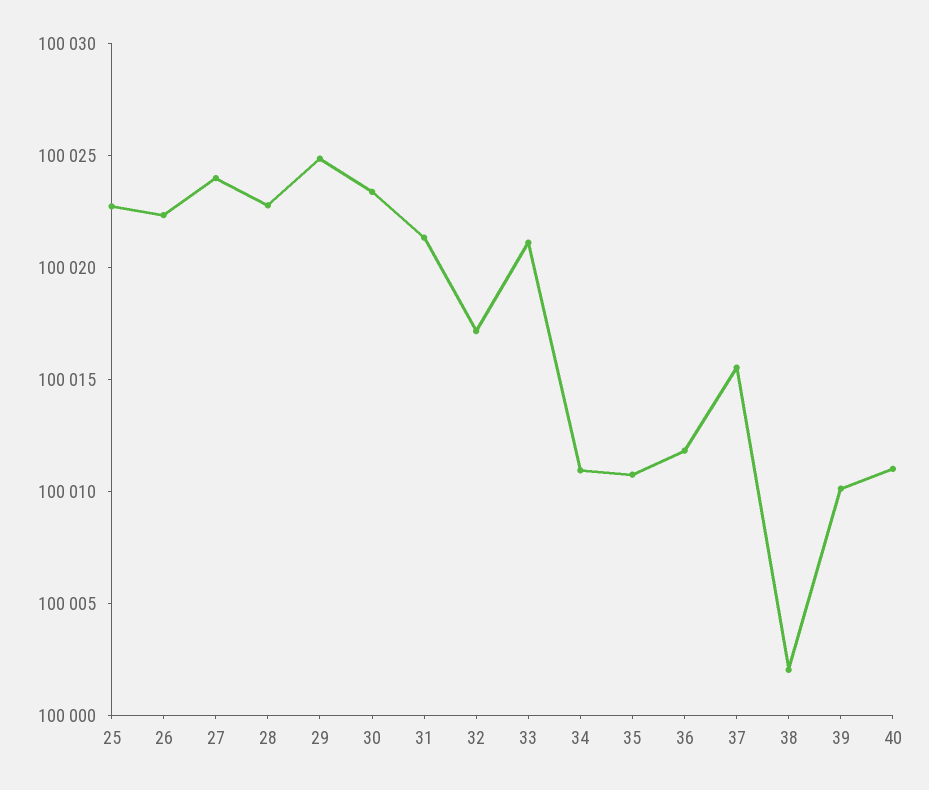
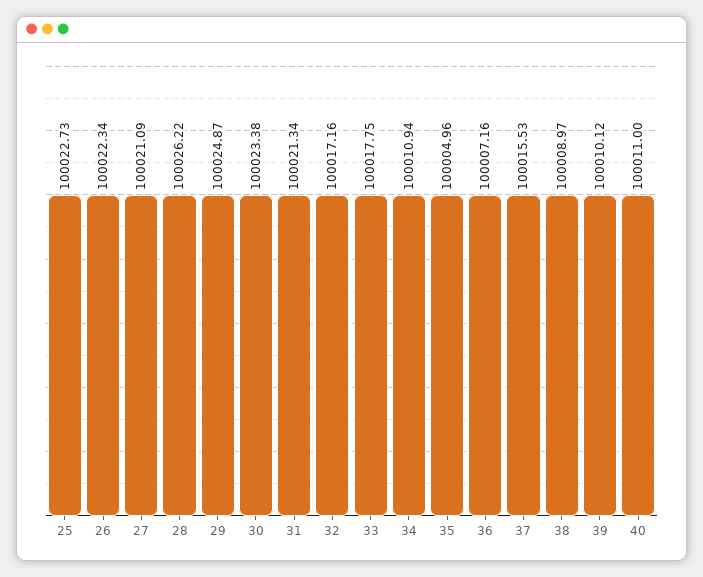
  {
    "25": 100022.73,
    "26": 100022.34,
-   "27": 100024,
+   "27": 100021.09,
-   "28": 100023,
+   "28": 100026.22,
    "29": 100024.87,
    "30": 100023.38,
    "31": 100021.34,
    "32": 100017.16,
-   "33": 100021,
+   "33": 100017.75,
    "34": 100010.94,
-   "35": 100011,
+   "35": 100004.96,
-   "36": 100012,
+   "36": 100007.16,
    "37": 100015.53,
-   "38": 100002,
+   "38": 100008.97,
    "39": 100010.12,
    "40": 100011
  }

